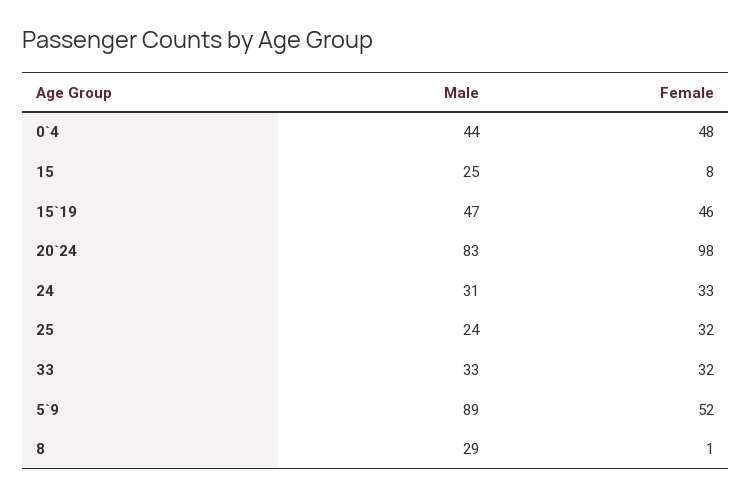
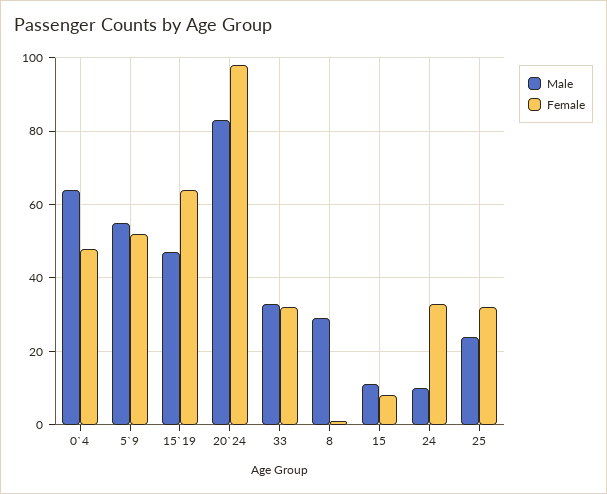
  {
    "Male": {
-     "0`4": 44,
+     "0`4": 65,
-     "15": 25,
+     "15": 10,
      "15`19": 47,
      "20`24": 83,
-     "24": 31,
+     "24": 10,
      "25": 24,
      "33": 33,
-     "5`9": 89,
+     "5`9": 55,
      "8": 29
    },
    "Female": {
      "0`4": 48,
      "15": 8,
-     "15`19": 46,
+     "15`19": 65,
      "20`24": 98,
      "24": 33,
      "25": 32,
      "33": 32,
      "5`9": 52,
      "8": 1
    }
  }

